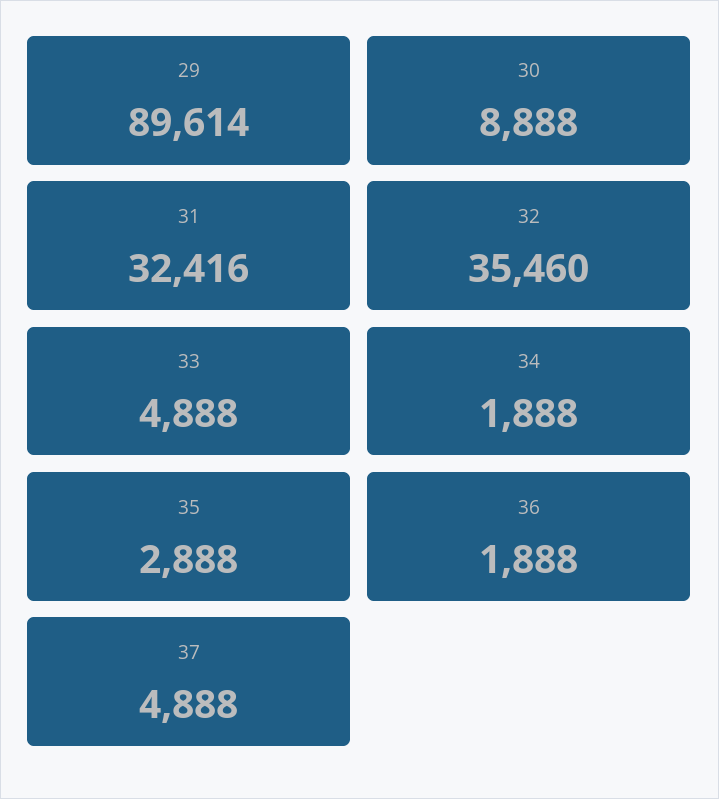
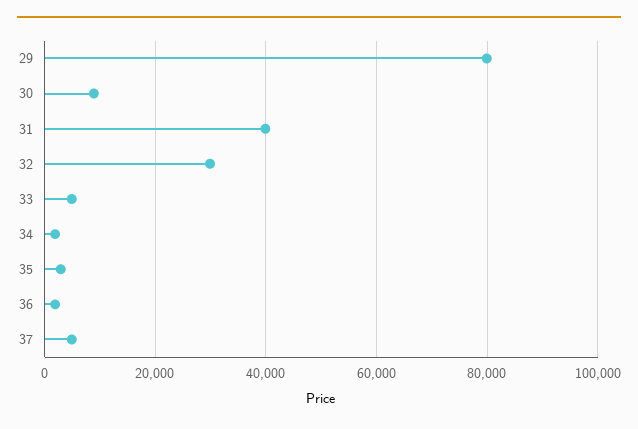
  {
-   "29": 89614,
+   "29": 80000,
    "30": 8888,
-   "31": 32416,
+   "31": 40000,
-   "32": 35460,
+   "32": 30000,
    "33": 4888,
    "34": 1888,
    "35": 2888,
    "36": 1888,
    "37": 4888
  }

